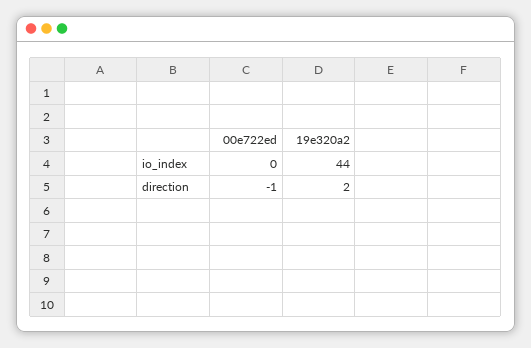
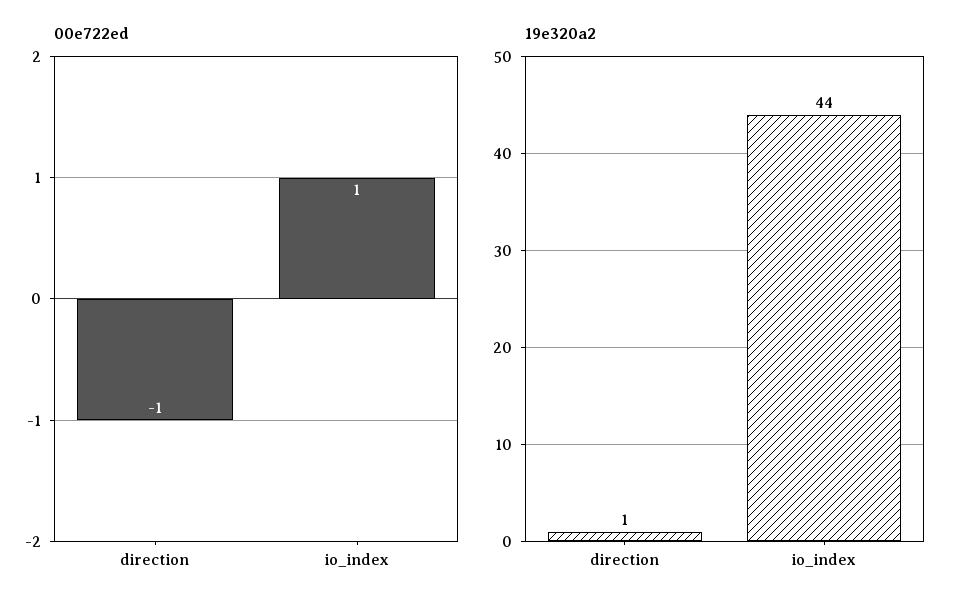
  {
    "00e722ed": {
-     "io_index": 0,
+     "io_index": 1,
      "direction": -1
    },
    "19e320a2": {
      "io_index": 44,
-     "direction": 2
+     "direction": 1
    }
  }

